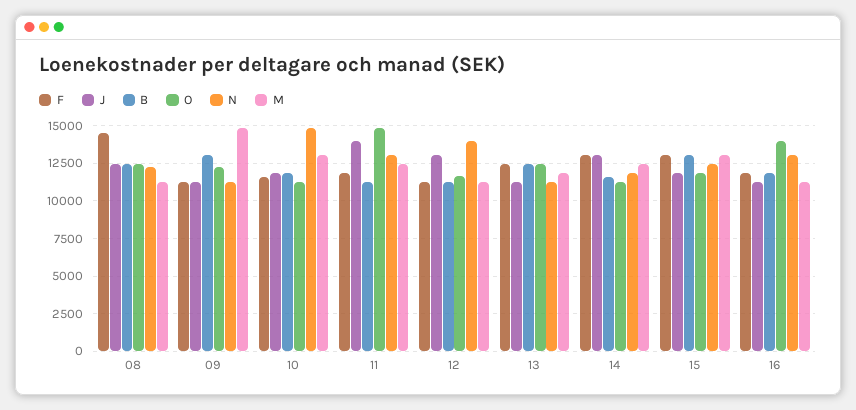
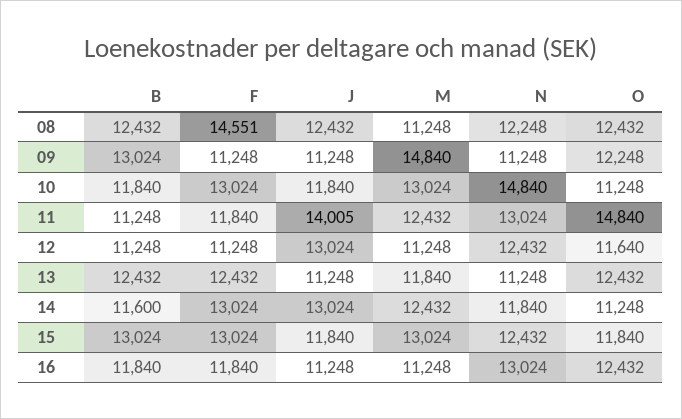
  {
    "F": {
      "08": 14551,
      "09": 11248,
-     "10": 11500,
+     "10": 13024,
      "11": 11840,
      "12": 11248,
      "13": 12432,
      "14": 13024,
      "15": 13024,
      "16": 11840
    },
    "J": {
      "08": 12432,
      "09": 11248,
      "10": 11840,
      "11": 14005,
      "12": 13024,
      "13": 11248,
      "14": 13024,
      "15": 11840,
      "16": 11248
    },
    "B": {
      "08": 12432,
      "09": 13024,
      "10": 11840,
      "11": 11248,
      "12": 11248,
      "13": 12432,
      "14": 11600,
      "15": 13024,
      "16": 11840
    },
    "O": {
      "08": 12432,
      "09": 12248,
      "10": 11248,
      "11": 14840,
      "12": 11640,
      "13": 12432,
      "14": 11248,
      "15": 11840,
-     "16": 14000
+     "16": 12432
    },
    "N": {
      "08": 12248,
      "09": 11248,
      "10": 14840,
      "11": 13024,
-     "12": 14000,
+     "12": 12432,
      "13": 11248,
      "14": 11840,
      "15": 12432,
      "16": 13024
    },
    "M": {
      "08": 11248,
      "09": 14840,
      "10": 13024,
      "11": 12432,
      "12": 11248,
      "13": 11840,
      "14": 12432,
      "15": 13024,
      "16": 11248
    }
  }

